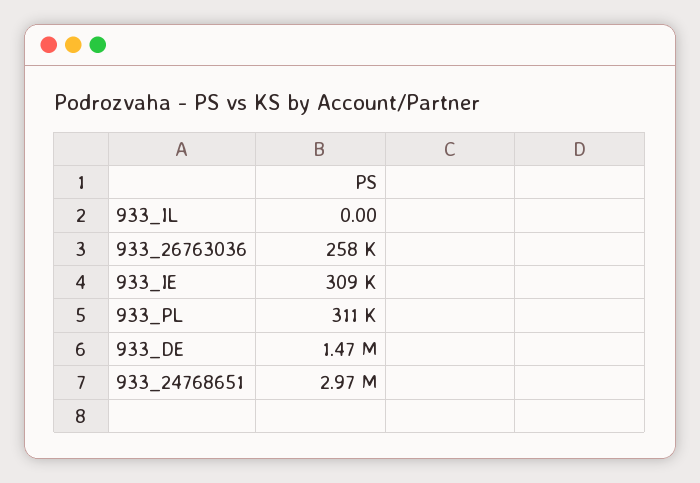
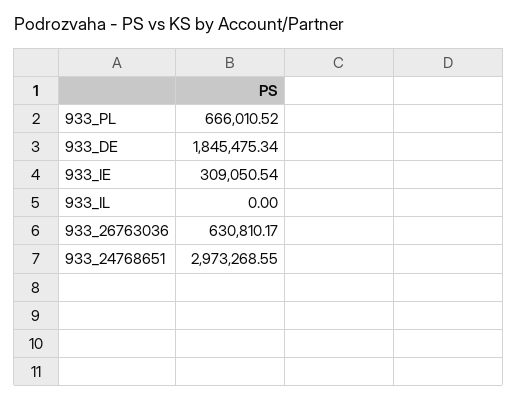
  {
    "933_IL": 0,
-   "933_26763036": 258000,
+   "933_26763036": 630810.17,
    "933_IE": 309050.54,
-   "933_PL": 311000,
+   "933_PL": 666010.52,
-   "933_DE": 1470000,
+   "933_DE": 1845475.34,
    "933_24768651": 2973268.55
  }

